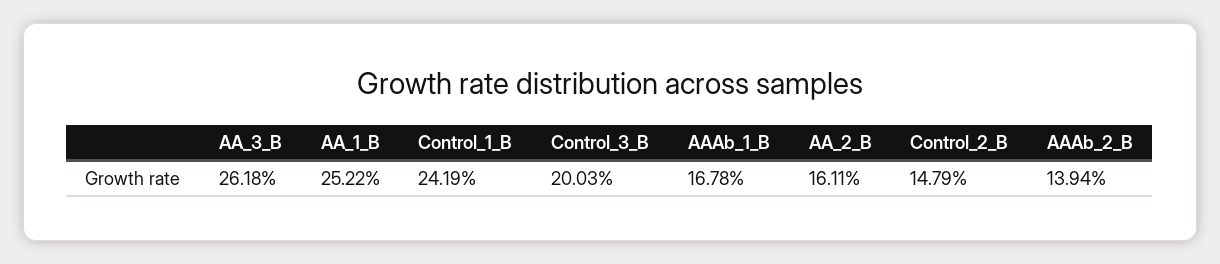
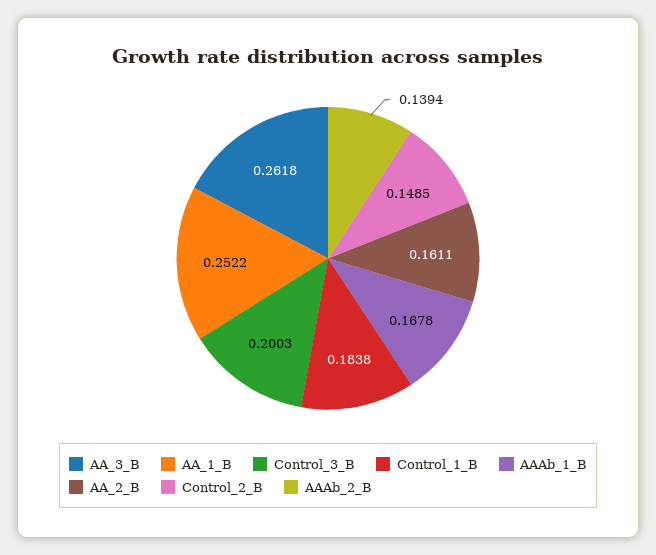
  {
    "AA_3_B": 0.2618,
    "AA_1_B": 0.2522,
-   "Control_1_B": 0.2419,
+   "Control_1_B": 0.1838,
    "Control_3_B": 0.2003,
    "AAAb_1_B": 0.1678,
    "AA_2_B": 0.1611,
-   "Control_2_B": 0.1479,
+   "Control_2_B": 0.1485,
    "AAAb_2_B": 0.1394
  }

